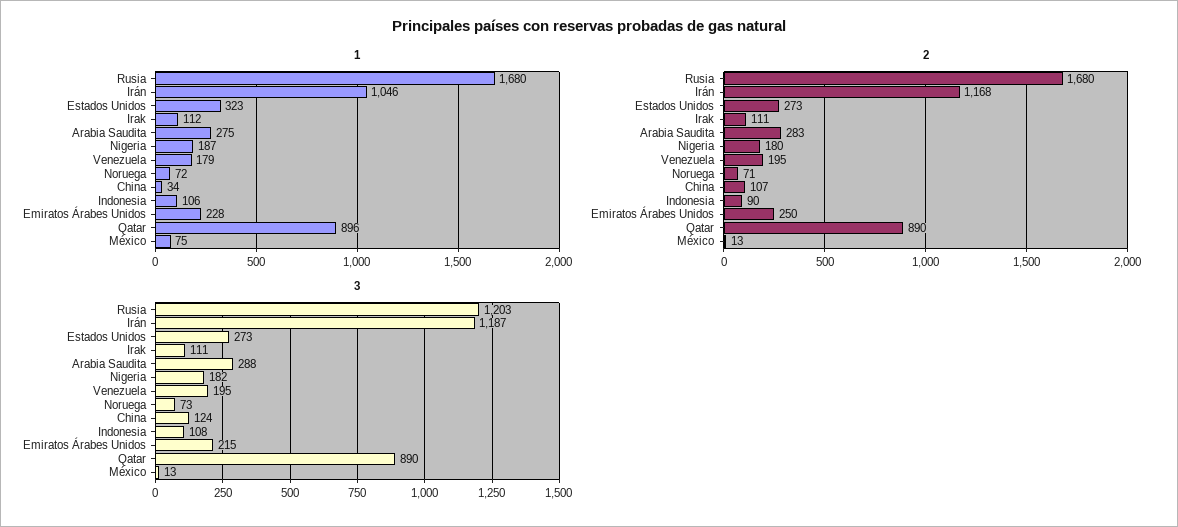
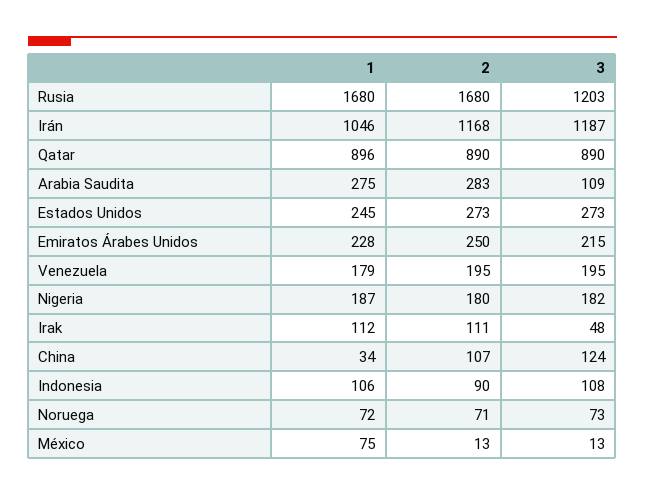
  {
    "1": {
      "Rusia": 1680,
      "Irán": 1046,
-     "Estados Unidos": 323,
+     "Estados Unidos": 245,
      "Irak": 112,
      "Arabia Saudita": 275,
      "Nigeria": 187,
      "Venezuela": 179,
      "Noruega": 72,
      "China": 34,
      "Indonesia": 106,
      "Emiratos Árabes Unidos": 228,
      "Qatar": 896,
      "México": 75
    },
    "2": {
      "Rusia": 1680,
      "Irán": 1168,
      "Estados Unidos": 273,
      "Irak": 111,
      "Arabia Saudita": 283,
      "Nigeria": 180,
      "Venezuela": 195,
      "Noruega": 71,
      "China": 107,
      "Indonesia": 90,
      "Emiratos Árabes Unidos": 250,
      "Qatar": 890,
      "México": 13
    },
    "3": {
      "Rusia": 1203,
      "Irán": 1187,
      "Estados Unidos": 273,
-     "Irak": 111,
+     "Irak": 48,
-     "Arabia Saudita": 288,
+     "Arabia Saudita": 109,
      "Nigeria": 182,
      "Venezuela": 195,
      "Noruega": 73,
      "China": 124,
      "Indonesia": 108,
      "Emiratos Árabes Unidos": 215,
      "Qatar": 890,
      "México": 13
    }
  }

